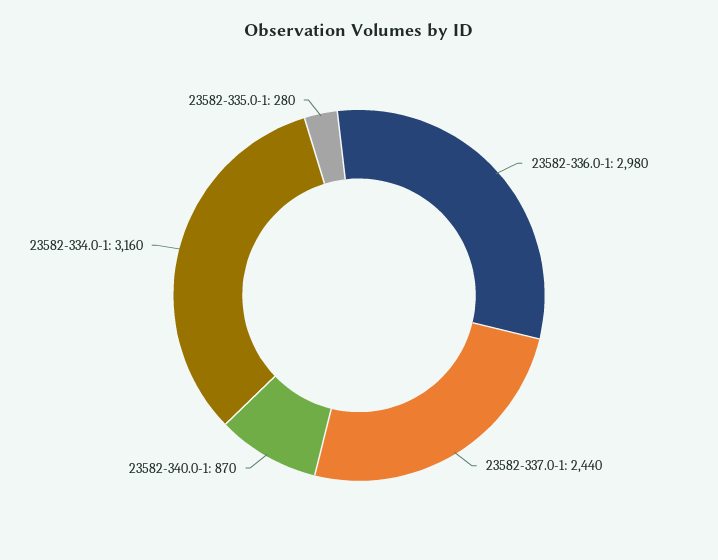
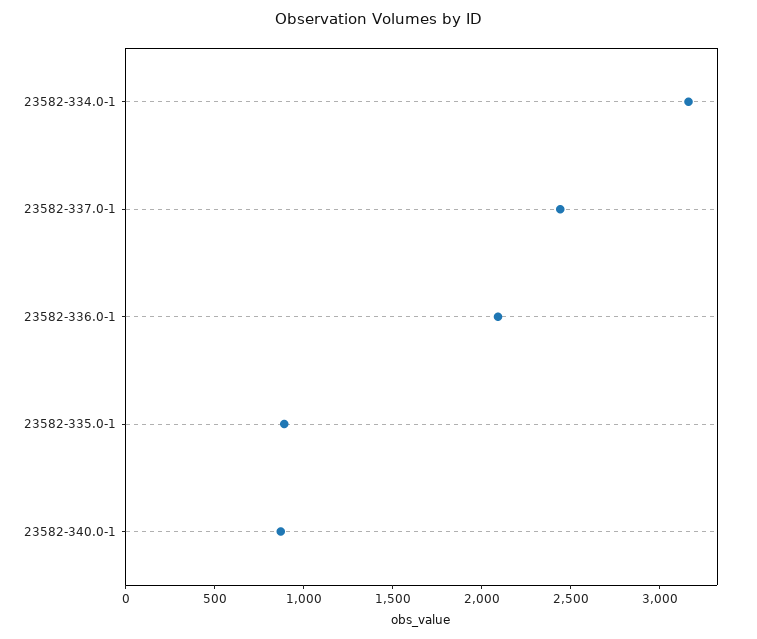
  {
-   "23582-336.0-1": 2980,
+   "23582-336.0-1": 2100,
    "23582-337.0-1": 2440,
    "23582-340.0-1": 870,
    "23582-334.0-1": 3160,
-   "23582-335.0-1": 280
+   "23582-335.0-1": 900
  }

